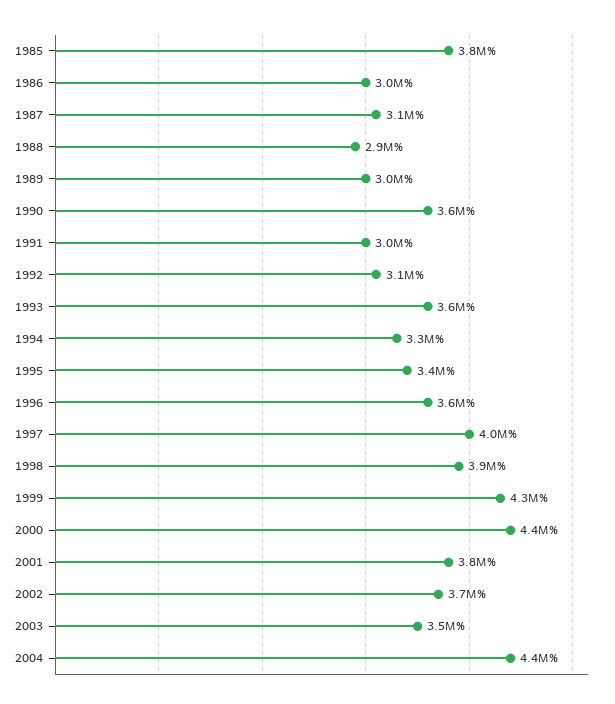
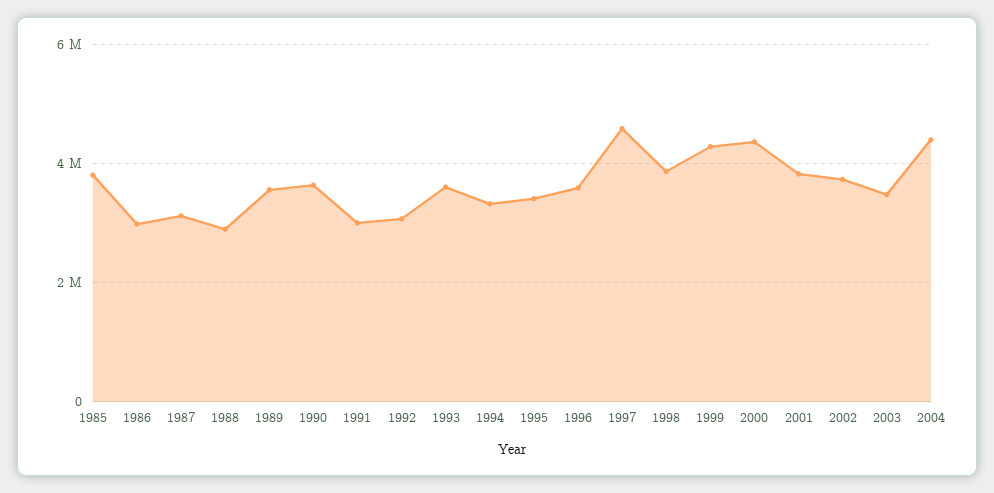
  {
    "1985": 3800000,
    "1986": 3000000,
    "1987": 3100000,
    "1988": 2900000,
-   "1989": 3000000,
+   "1989": 3600000,
    "1990": 3600000,
    "1991": 3000000,
    "1992": 3100000,
    "1993": 3600000,
    "1994": 3300000,
    "1995": 3400000,
    "1996": 3600000,
-   "1997": 4000000,
+   "1997": 4600000,
    "1998": 3900000,
    "1999": 4300000,
    "2000": 4400000,
    "2001": 3800000,
    "2002": 3700000,
    "2003": 3500000,
    "2004": 4400000
  }

